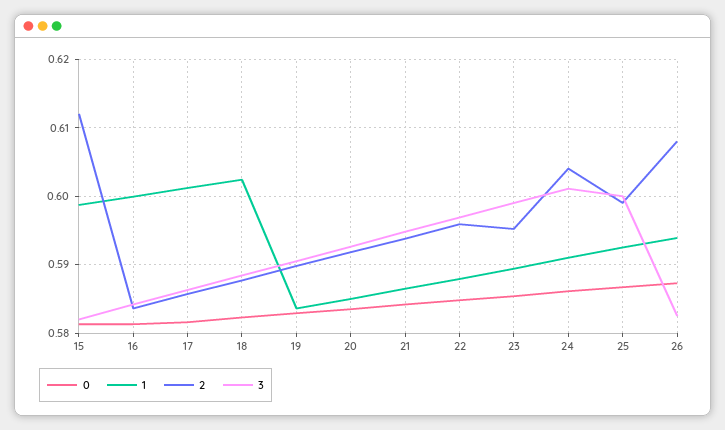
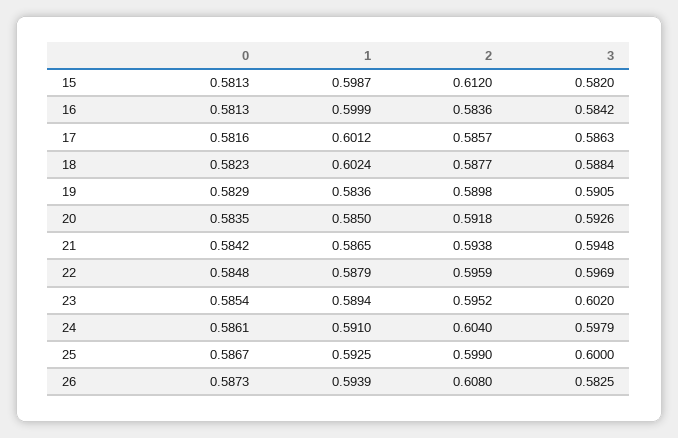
  {
    "0": {
      "15": 0.5813,
      "16": 0.5813,
      "17": 0.5816,
      "18": 0.5823,
      "19": 0.5829,
      "20": 0.5835,
      "21": 0.5842,
      "22": 0.5848,
      "23": 0.5854,
      "24": 0.5861,
      "25": 0.5867,
      "26": 0.5873
    },
    "1": {
      "15": 0.5987,
      "16": 0.5999,
      "17": 0.6012,
      "18": 0.6024,
      "19": 0.5836,
      "20": 0.585,
      "21": 0.5865,
      "22": 0.5879,
      "23": 0.5894,
      "24": 0.591,
      "25": 0.5925,
      "26": 0.5939
    },
    "2": {
      "15": 0.612,
      "16": 0.5836,
      "17": 0.5857,
      "18": 0.5877,
      "19": 0.5898,
      "20": 0.5918,
      "21": 0.5938,
      "22": 0.5959,
      "23": 0.5952,
      "24": 0.604,
      "25": 0.599,
      "26": 0.608
    },
    "3": {
      "15": 0.582,
      "16": 0.5842,
      "17": 0.5863,
      "18": 0.5884,
      "19": 0.5905,
      "20": 0.5926,
      "21": 0.5948,
      "22": 0.5969,
-     "23": 0.599,
+     "23": 0.602,
-     "24": 0.601,
+     "24": 0.5979,
      "25": 0.6,
      "26": 0.5825
    }
  }

